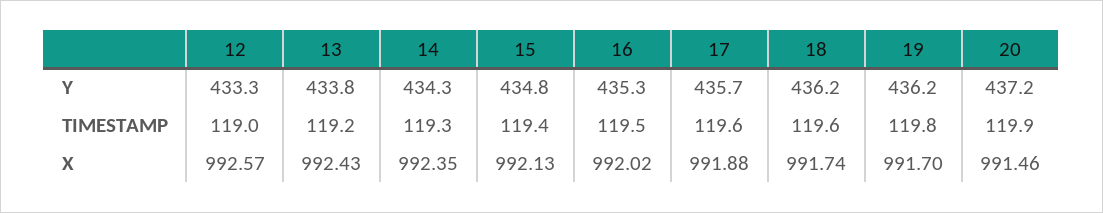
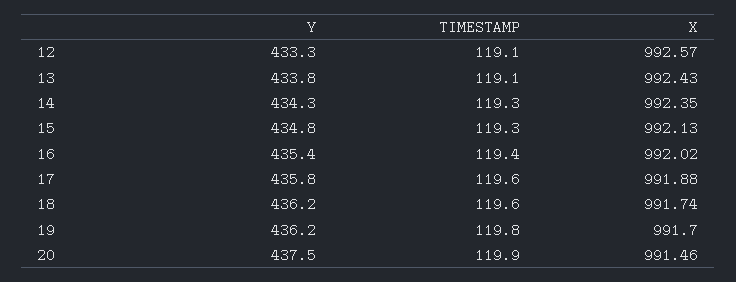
  {
    "12": {
      "Y": 433.3,
-     "TIMESTAMP": 119,
+     "TIMESTAMP": 119.1,
      "X": 992.57
    },
    "13": {
      "Y": 433.8,
-     "TIMESTAMP": 119.2,
+     "TIMESTAMP": 119.1,
      "X": 992.43
    },
    "14": {
      "Y": 434.3,
      "TIMESTAMP": 119.3,
      "X": 992.35
    },
    "15": {
      "Y": 434.8,
-     "TIMESTAMP": 119.4,
+     "TIMESTAMP": 119.3,
      "X": 992.13
    },
    "16": {
-     "Y": 435.3,
+     "Y": 435.4,
-     "TIMESTAMP": 119.5,
+     "TIMESTAMP": 119.4,
      "X": 992.02
    },
    "17": {
-     "Y": 435.7,
+     "Y": 435.8,
      "TIMESTAMP": 119.6,
      "X": 991.88
    },
    "18": {
      "Y": 436.2,
      "TIMESTAMP": 119.6,
      "X": 991.74
    },
    "19": {
      "Y": 436.2,
      "TIMESTAMP": 119.8,
      "X": 991.7
    },
    "20": {
-     "Y": 437.2,
+     "Y": 437.5,
      "TIMESTAMP": 119.9,
      "X": 991.46
    }
  }

